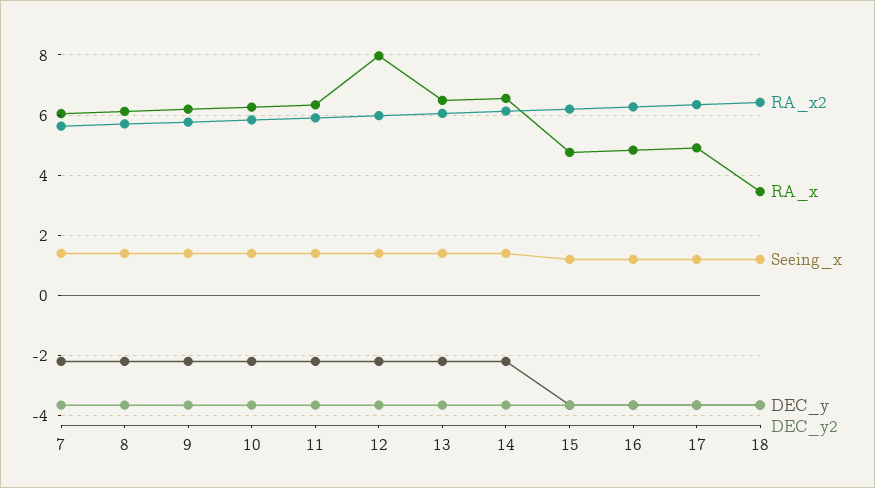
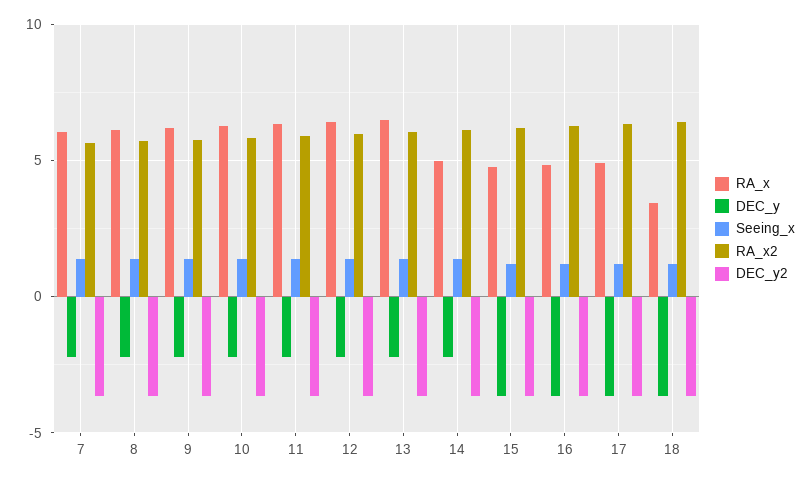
  {
    "RA_x2": {
      "7": 5.6,
      "8": 5.8,
      "9": 5.8,
      "10": 5.8,
      "11": 6,
      "12": 6,
      "13": 6,
      "14": 6.2,
      "15": 6.2,
      "16": 6.2,
      "17": 6.4,
      "18": 6.4
    },
    "RA_x": {
      "7": 6,
      "8": 6.2,
      "9": 6.2,
      "10": 6.2,
      "11": 6.4,
-     "12": 8,
+     "12": 6.5,
      "13": 6.4,
-     "14": 6.6,
+     "14": 5,
      "15": 4.8,
      "16": 4.8,
      "17": 5,
      "18": 3.4
    },
    "Seeing_x": {
      "7": 1.4,
      "8": 1.4,
      "9": 1.4,
      "10": 1.4,
      "11": 1.4,
      "12": 1.4,
      "13": 1.4,
      "14": 1.4,
      "15": 1.2,
      "16": 1.2,
      "17": 1.2,
      "18": 1.2
    },
    "DEC_y": {
      "7": -2.2,
      "8": -2.2,
      "9": -2.2,
      "10": -2.2,
      "11": -2.2,
      "12": -2.2,
      "13": -2.2,
      "14": -2.2,
      "15": -3.6,
      "16": -3.6,
      "17": -3.6,
      "18": -3.6
    },
    "DEC_y2": {
      "7": -3.6,
      "8": -3.6,
      "9": -3.6,
      "10": -3.6,
      "11": -3.6,
      "12": -3.6,
      "13": -3.6,
      "14": -3.6,
      "15": -3.6,
      "16": -3.6,
      "17": -3.6,
      "18": -3.6
    }
  }

